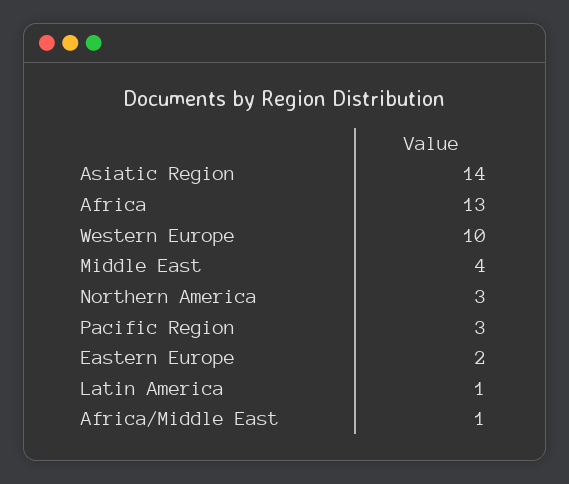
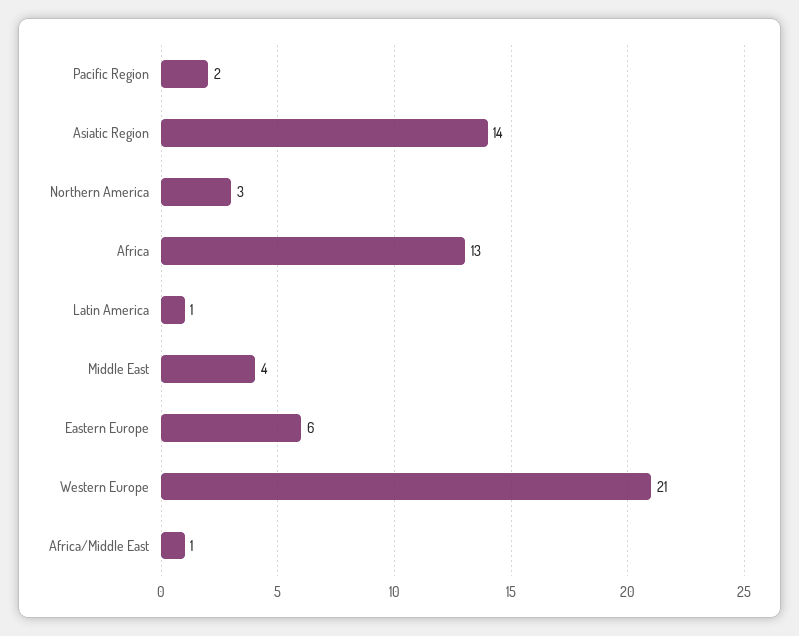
  {
    "Asiatic Region": 14,
    "Africa": 13,
-   "Western Europe": 10,
+   "Western Europe": 21,
    "Middle East": 4,
    "Northern America": 3,
-   "Pacific Region": 3,
+   "Pacific Region": 2,
-   "Eastern Europe": 2,
+   "Eastern Europe": 6,
    "Latin America": 1,
    "Africa/Middle East": 1
  }

